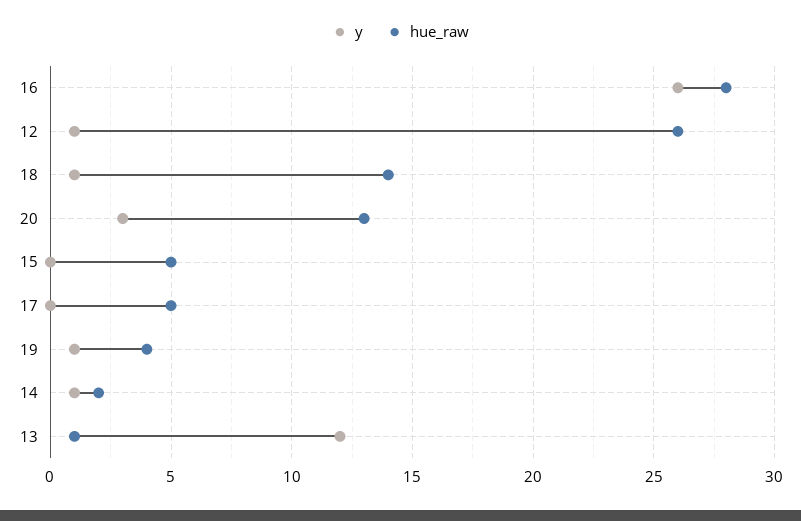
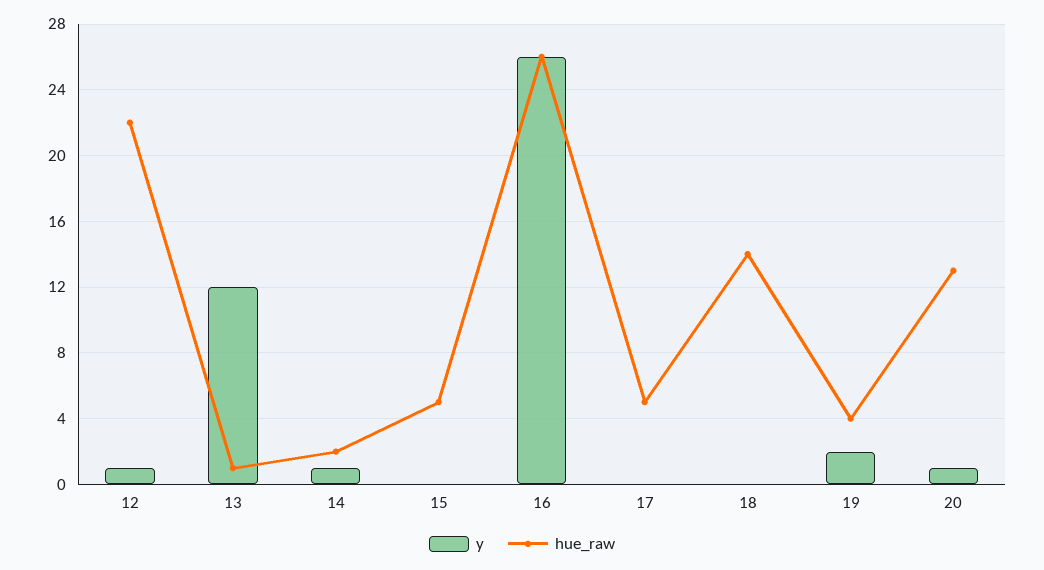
  {
    "y": {
      "16": 26,
      "12": 1,
-     "18": 1,
+     "18": 0,
-     "20": 3,
+     "20": 1,
      "15": 0,
      "17": 0,
-     "19": 1,
+     "19": 2,
      "14": 1,
      "13": 12
    },
    "hue_raw": {
-     "16": 28,
+     "16": 26,
-     "12": 26,
+     "12": 22,
      "18": 14,
      "20": 13,
      "15": 5,
      "17": 5,
      "19": 4,
      "14": 2,
      "13": 1
    }
  }

